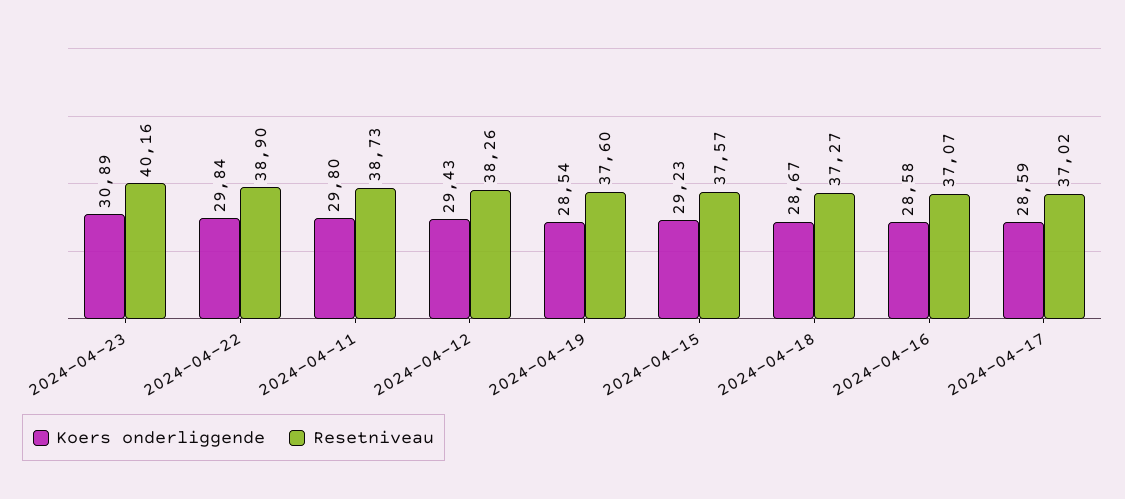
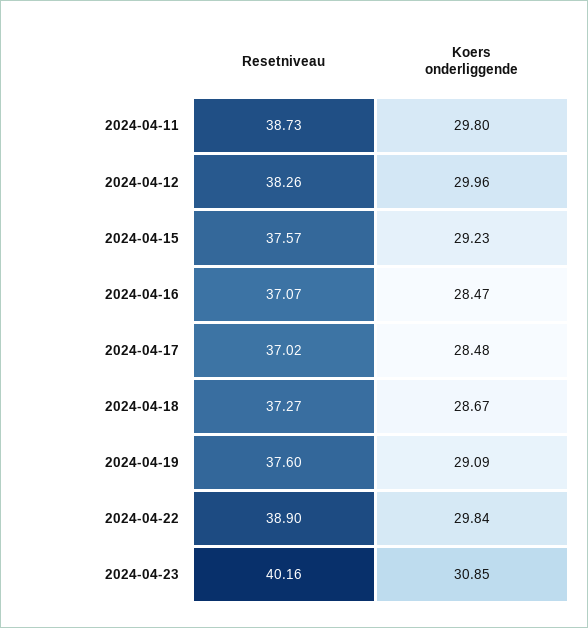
  {
    "Koers onderliggende": {
-     "2024-04-23": 30.89,
+     "2024-04-23": 30.85,
      "2024-04-22": 29.84,
      "2024-04-11": 29.8,
-     "2024-04-12": 29.43,
+     "2024-04-12": 29.96,
-     "2024-04-19": 28.54,
+     "2024-04-19": 29.09,
      "2024-04-15": 29.23,
      "2024-04-18": 28.67,
-     "2024-04-16": 28.58,
+     "2024-04-16": 28.47,
-     "2024-04-17": 28.59
+     "2024-04-17": 28.48
    },
    "Resetniveau": {
      "2024-04-23": 40.16,
      "2024-04-22": 38.9,
      "2024-04-11": 38.73,
      "2024-04-12": 38.26,
      "2024-04-19": 37.6,
      "2024-04-15": 37.57,
      "2024-04-18": 37.27,
      "2024-04-16": 37.07,
      "2024-04-17": 37.02
    }
  }

